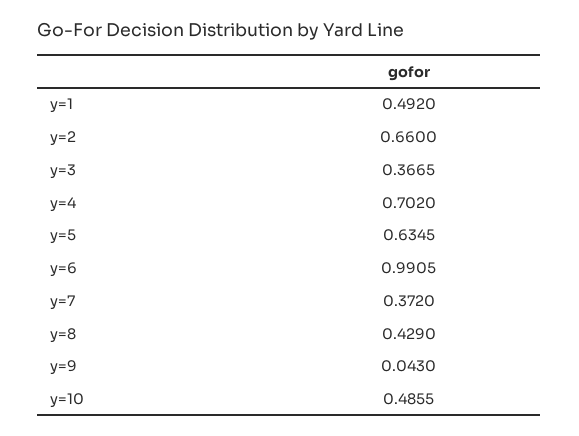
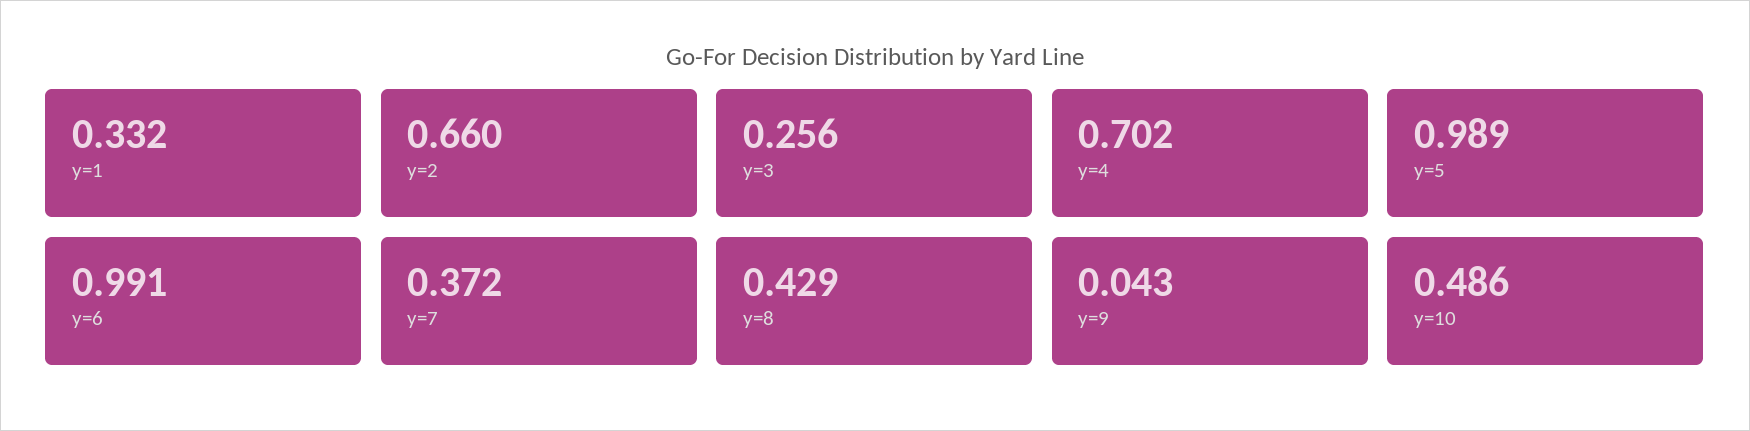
  {
-   "y=1": 0.492,
+   "y=1": 0.332,
    "y=2": 0.66,
-   "y=3": 0.3665,
+   "y=3": 0.256,
    "y=4": 0.702,
-   "y=5": 0.6345,
+   "y=5": 0.989,
    "y=6": 0.9905,
    "y=7": 0.372,
    "y=8": 0.429,
    "y=9": 0.043,
    "y=10": 0.4855
  }

